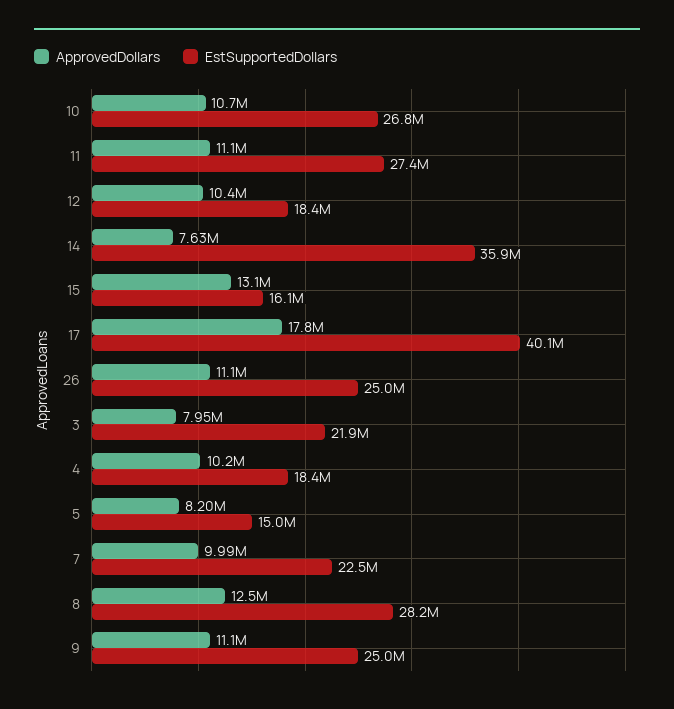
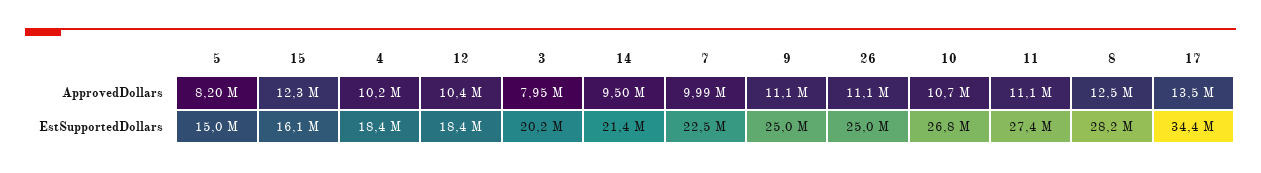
  {
    "ApprovedDollars": {
      "10": 10700000,
      "11": 11100000,
      "12": 10400000,
-     "14": 7630000,
+     "14": 9500000,
-     "15": 13100000,
+     "15": 12300000,
-     "17": 17800000,
+     "17": 13500000,
      "26": 11100000,
      "3": 7950000,
      "4": 10200000,
      "5": 8200000,
      "7": 9990000,
      "8": 12500000,
      "9": 11100000
    },
    "EstSupportedDollars": {
      "10": 26800000,
      "11": 27400000,
      "12": 18400000,
-     "14": 35900000,
+     "14": 21400000,
      "15": 16100000,
-     "17": 40100000,
+     "17": 34400000,
      "26": 25000000,
-     "3": 21900000,
+     "3": 20200000,
      "4": 18400000,
      "5": 15000000,
      "7": 22500000,
      "8": 28200000,
      "9": 25000000
    }
  }

